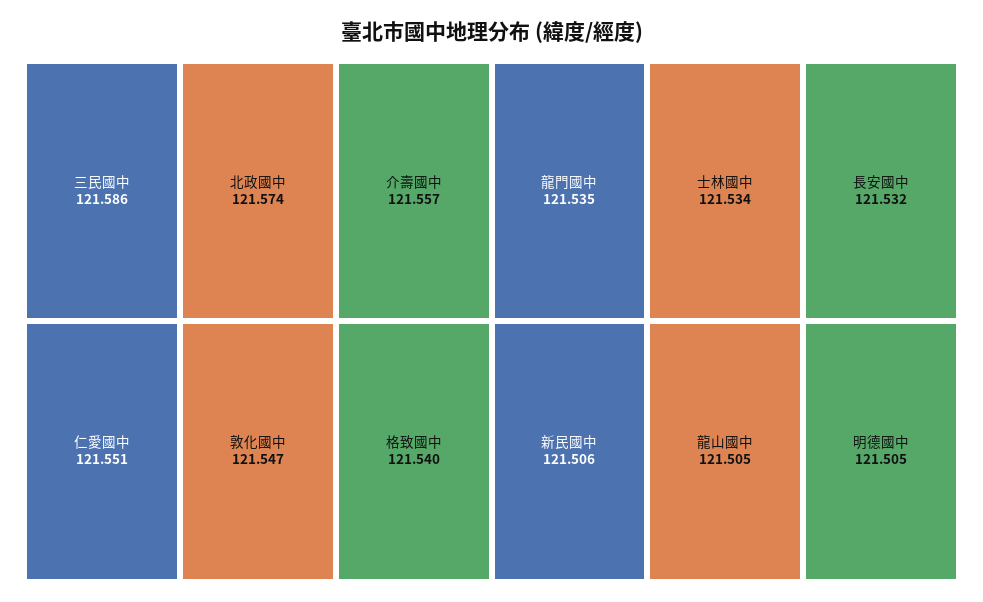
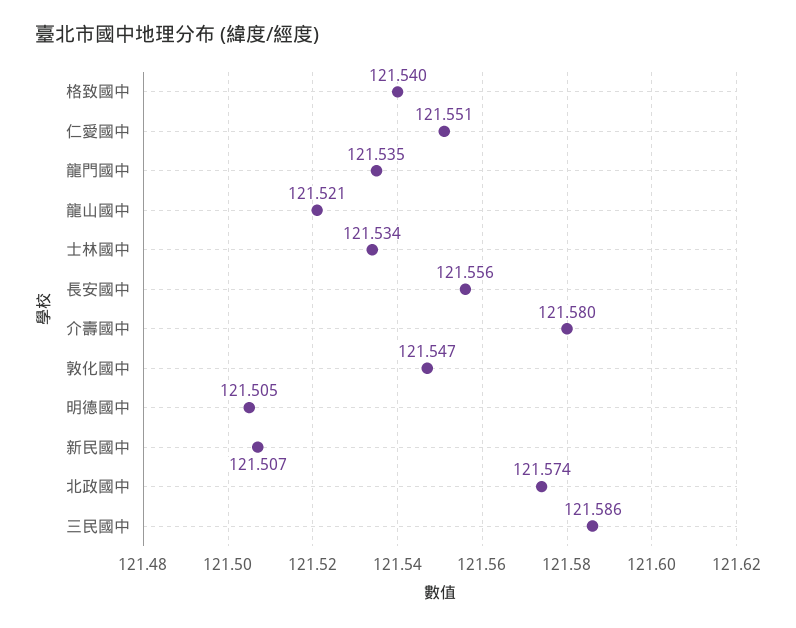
  {
    "三民國中": 121.586,
    "北政國中": 121.574,
-   "介壽國中": 121.557,
+   "介壽國中": 121.58,
    "仁愛國中": 121.551,
    "敦化國中": 121.547,
    "格致國中": 121.54,
    "龍門國中": 121.535,
    "士林國中": 121.534,
-   "長安國中": 121.532,
+   "長安國中": 121.556,
-   "新民國中": 121.506,
+   "新民國中": 121.507,
-   "龍山國中": 121.505,
+   "龍山國中": 121.521,
    "明德國中": 121.505
  }

